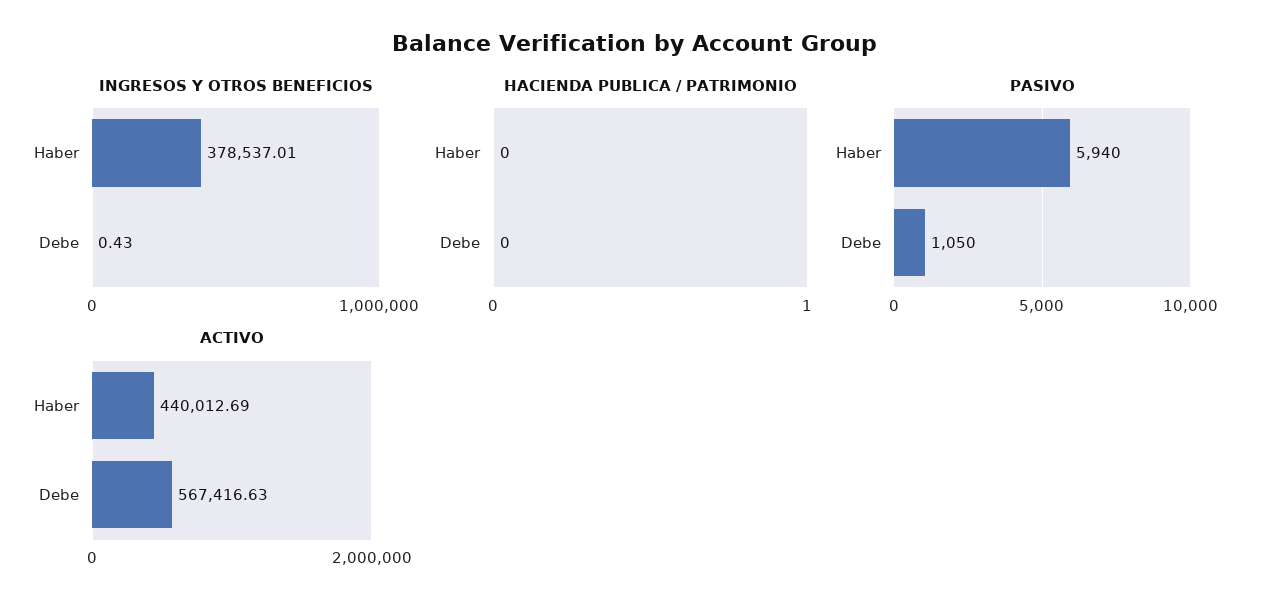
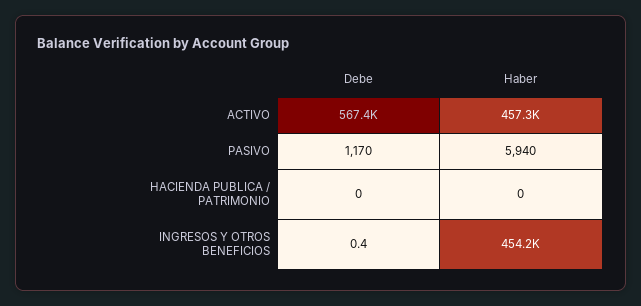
  {
    "INGRESOS Y OTROS BENEFICIOS": {
-     "Haber": 378537.01,
+     "Haber": 454200,
      "Debe": 0.43
    },
    "HACIENDA PUBLICA / PATRIMONIO": {
      "Haber": 0,
      "Debe": 0
    },
    "PASIVO": {
      "Haber": 5940,
-     "Debe": 1050
+     "Debe": 1170
    },
    "ACTIVO": {
-     "Haber": 440012.69,
+     "Haber": 457300,
      "Debe": 567416.63
    }
  }

